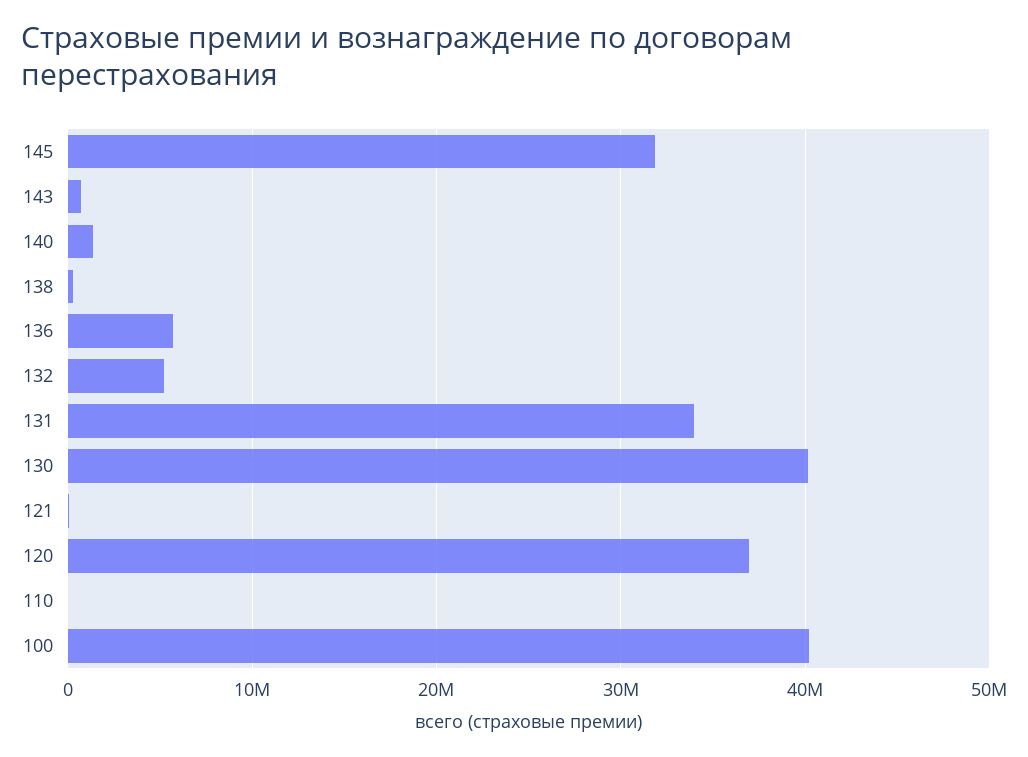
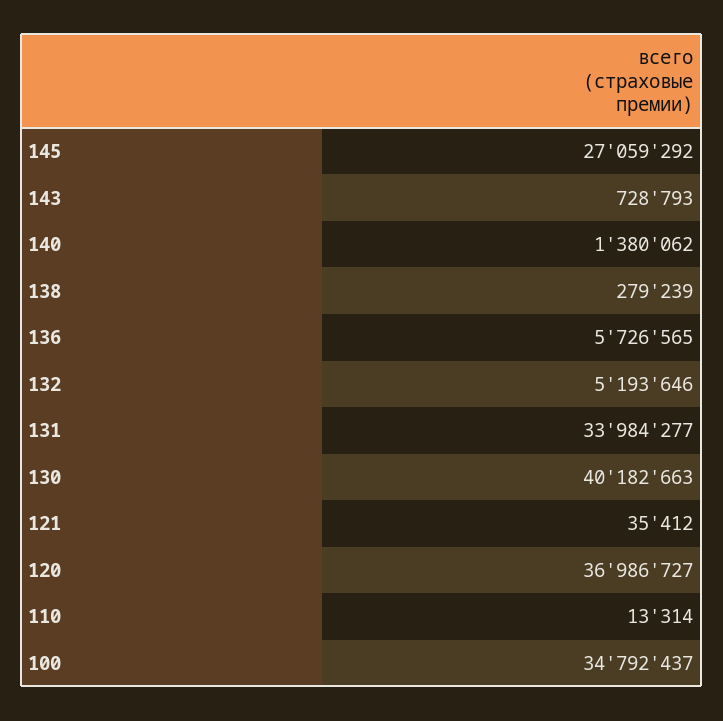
  {
-   "145": 32000000,
+   "145": 27059292,
    "143": 728793,
    "140": 1380062,
    "138": 279239,
    "136": 5726565,
    "132": 5193646,
    "131": 33984277,
    "130": 40182663,
    "121": 35412,
    "120": 36986727,
    "110": 13314,
-   "100": 40000000
+   "100": 34792437
  }

